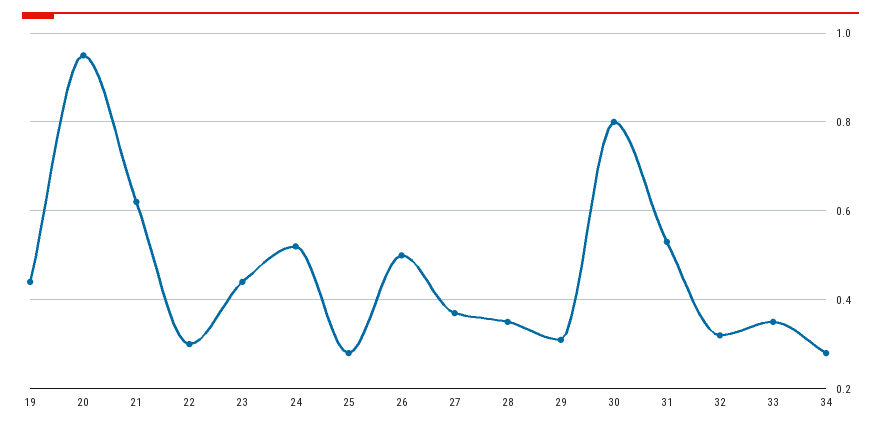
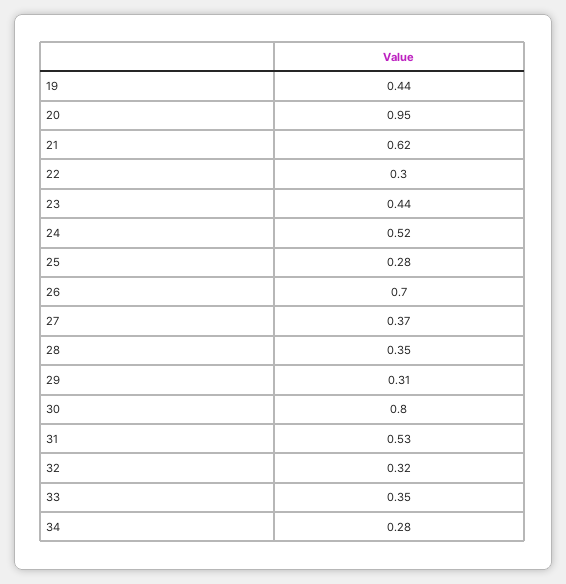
  {
    "19": 0.44,
    "20": 0.95,
    "21": 0.62,
    "22": 0.3,
    "23": 0.44,
    "24": 0.52,
    "25": 0.28,
-   "26": 0.5,
+   "26": 0.7,
    "27": 0.37,
    "28": 0.35,
    "29": 0.31,
    "30": 0.8,
    "31": 0.53,
    "32": 0.32,
    "33": 0.35,
    "34": 0.28
  }

